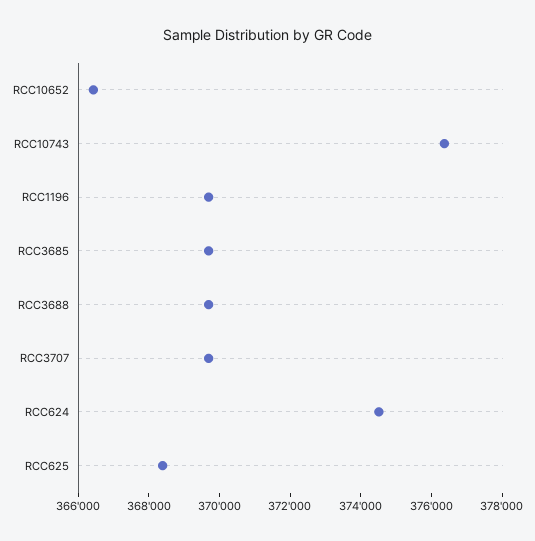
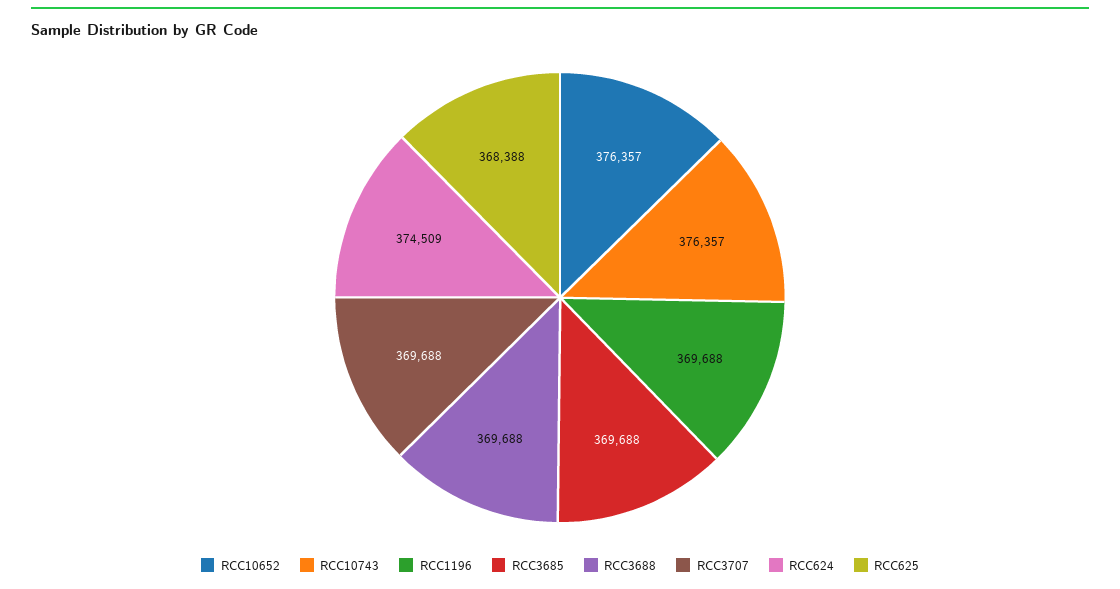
  {
-   "RCC10652": 366500,
+   "RCC10652": 376357,
    "RCC10743": 376357,
    "RCC1196": 369688,
    "RCC3685": 369688,
    "RCC3688": 369688,
    "RCC3707": 369688,
    "RCC624": 374509,
    "RCC625": 368388
  }

